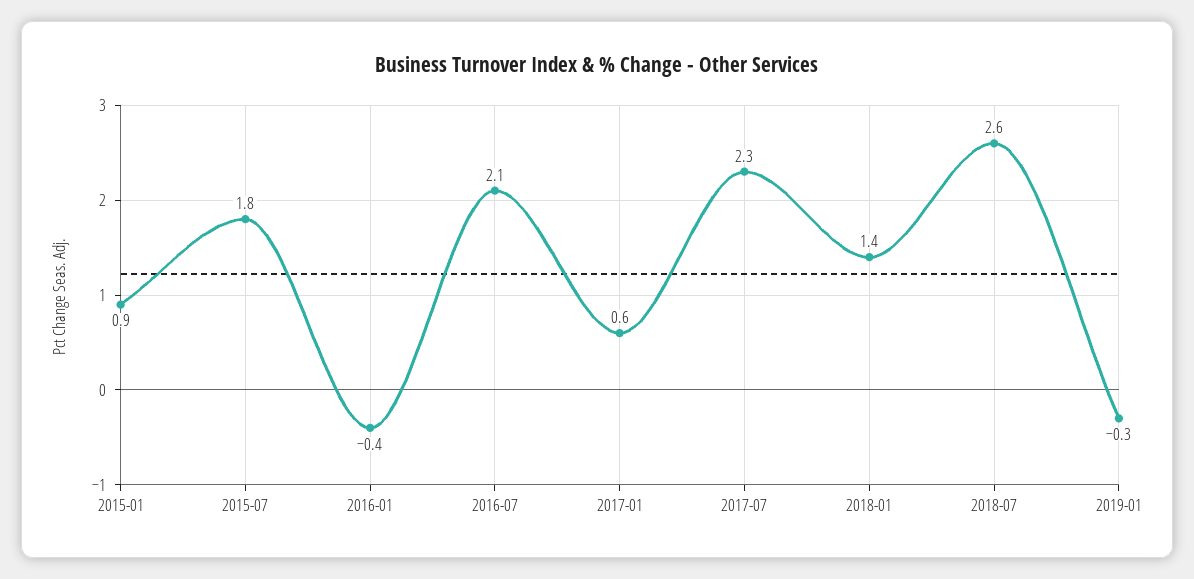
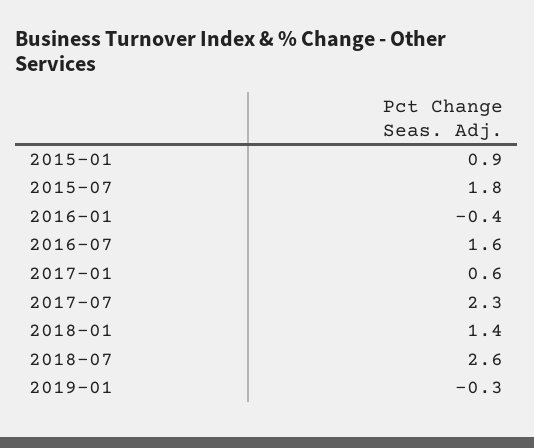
  {
    "2015-01": 0.9,
    "2015-07": 1.8,
    "2016-01": -0.4,
-   "2016-07": 2.1,
+   "2016-07": 1.6,
    "2017-01": 0.6,
    "2017-07": 2.3,
    "2018-01": 1.4,
    "2018-07": 2.6,
    "2019-01": -0.3
  }

